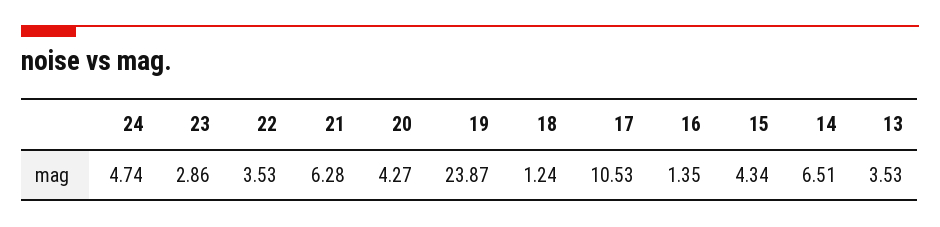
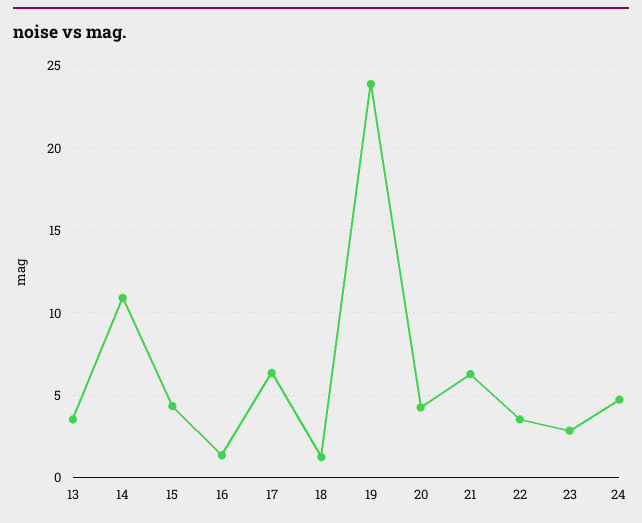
  {
    "24": 4.74,
    "23": 2.86,
    "22": 3.53,
    "21": 6.28,
    "20": 4.27,
    "19": 23.87,
    "18": 1.24,
-   "17": 10.53,
+   "17": 6.5,
    "16": 1.35,
    "15": 4.34,
-   "14": 6.51,
+   "14": 11,
    "13": 3.53
  }

